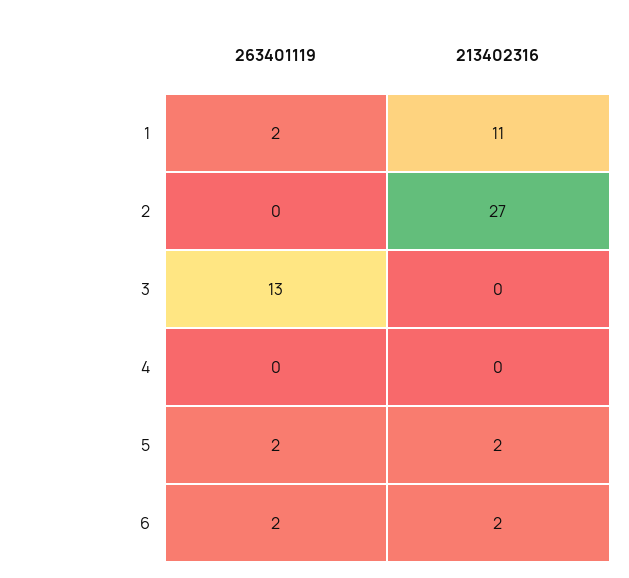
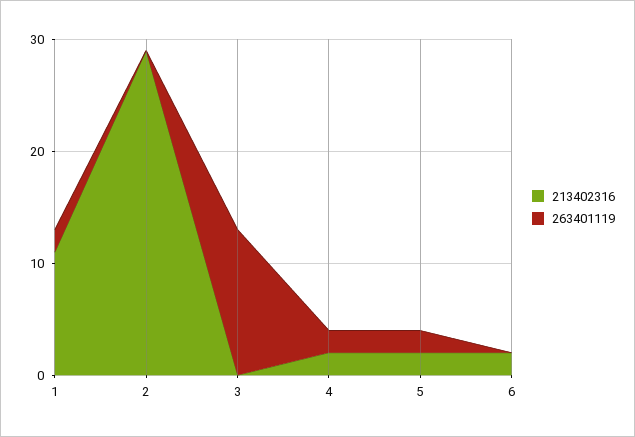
  {
    "263401119": {
      "1": 2,
      "2": 0,
      "3": 13,
-     "4": 0,
+     "4": 2,
      "5": 2,
-     "6": 2
+     "6": 0
    },
    "213402316": {
      "1": 11,
-     "2": 27,
+     "2": 29,
      "3": 0,
-     "4": 0,
+     "4": 2,
      "5": 2,
      "6": 2
    }
  }

